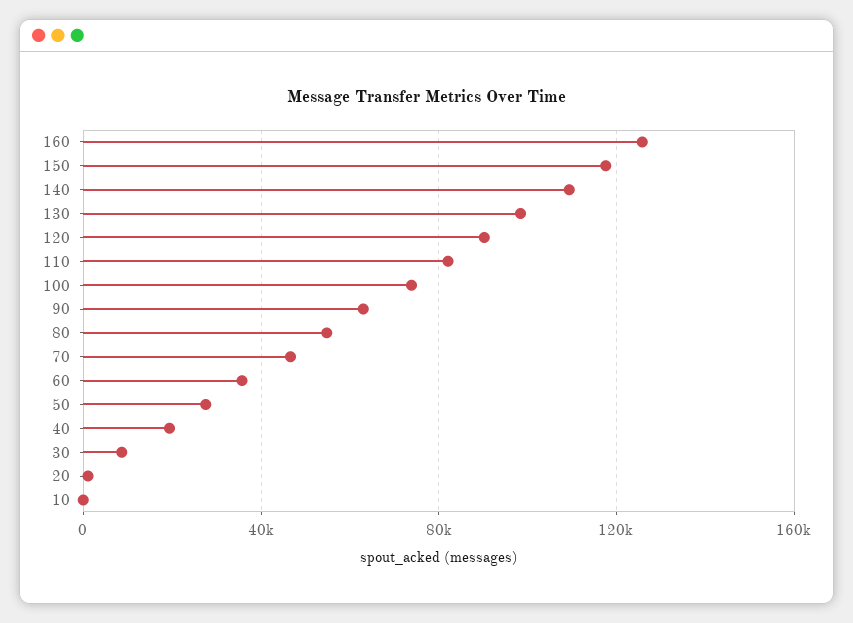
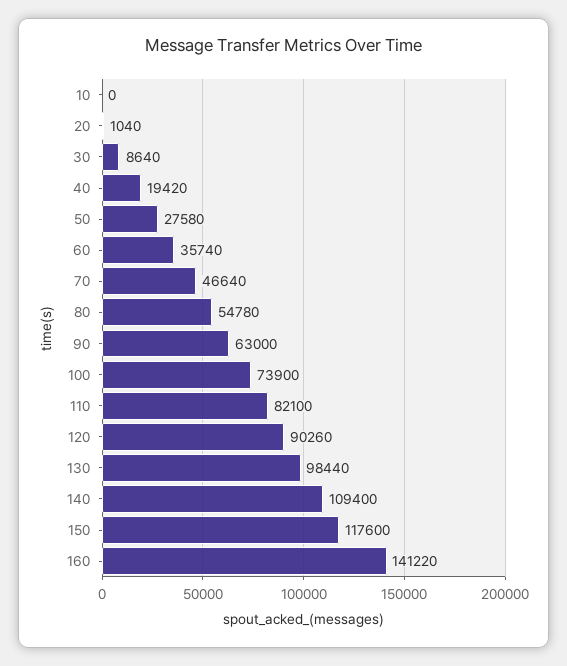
  {
-   "160": 125000,
+   "160": 141220,
    "150": 117600,
    "140": 109400,
    "130": 98440,
    "120": 90260,
    "110": 82100,
    "100": 73900,
    "90": 63000,
    "80": 54780,
    "70": 46640,
    "60": 35740,
    "50": 27580,
    "40": 19420,
    "30": 8640,
    "20": 1040,
    "10": 0
  }

